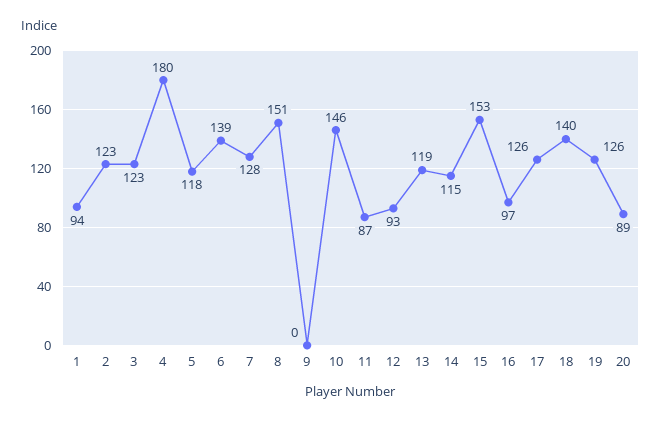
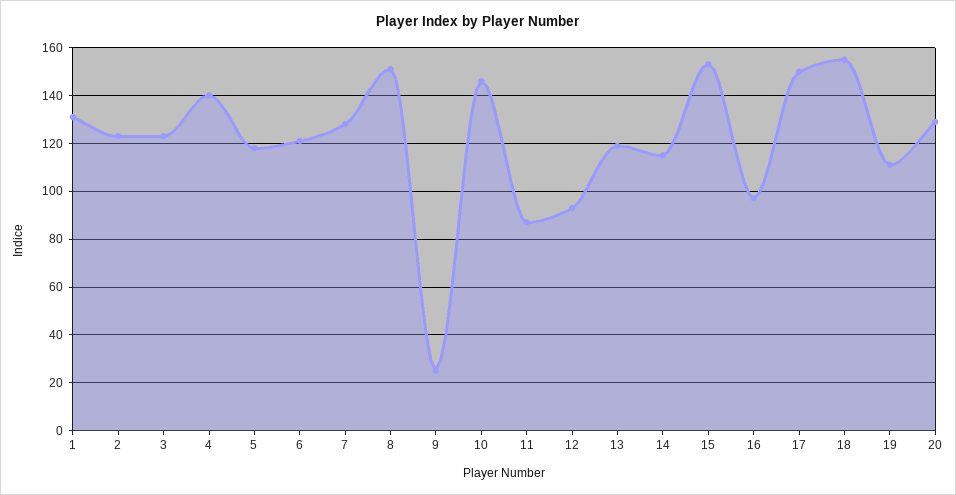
  {
-   "1": 94,
+   "1": 130,
    "2": 123,
    "3": 123,
-   "4": 180,
+   "4": 140,
    "5": 118,
-   "6": 139,
+   "6": 120,
    "7": 128,
    "8": 151,
-   "9": 0,
+   "9": 25,
    "10": 146,
    "11": 87,
    "12": 93,
    "13": 119,
    "14": 115,
    "15": 153,
    "16": 97,
-   "17": 126,
+   "17": 150,
-   "18": 140,
+   "18": 155,
-   "19": 126,
+   "19": 110,
-   "20": 89
+   "20": 130
  }

